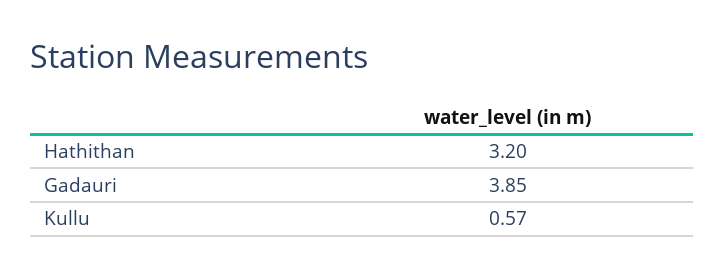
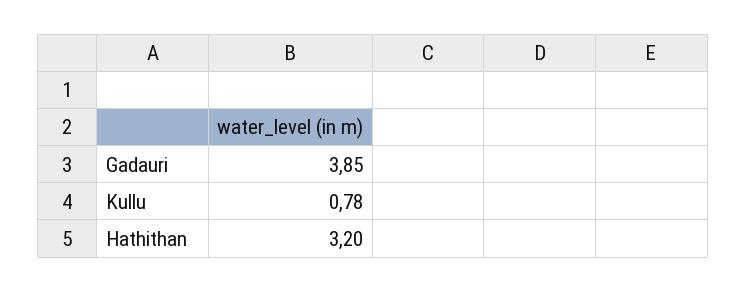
  {
    "Hathithan": 3.2,
    "Gadauri": 3.85,
-   "Kullu": 0.57
+   "Kullu": 0.78
  }

